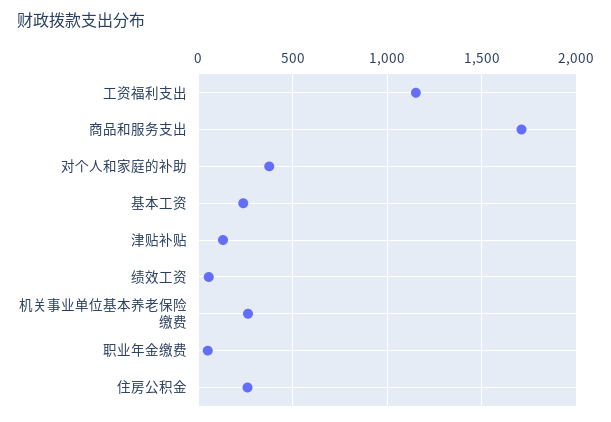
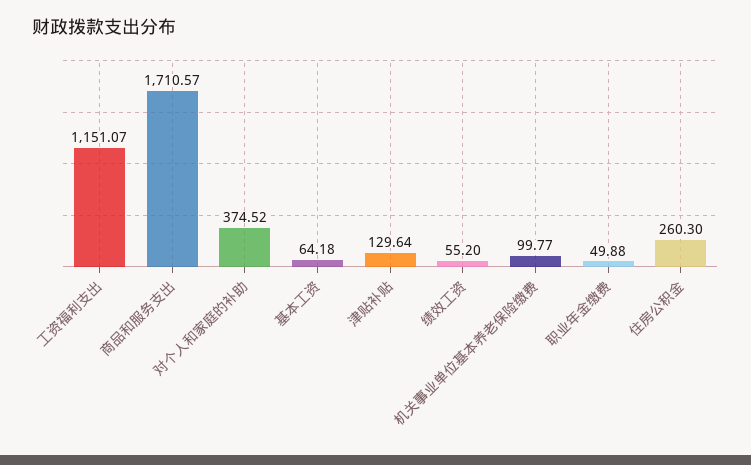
  {
    "工资福利支出": 1151.07,
    "商品和服务支出": 1710.57,
    "对个人和家庭的补助": 374.52,
-   "基本工资": 250,
+   "基本工资": 64.18,
    "津贴补贴": 129.64,
    "绩效工资": 55.2,
-   "机关事业单位基本养老保险缴费": 250,
+   "机关事业单位基本养老保险缴费": 99.77,
    "职业年金缴费": 49.88,
    "住房公积金": 260.3
  }

